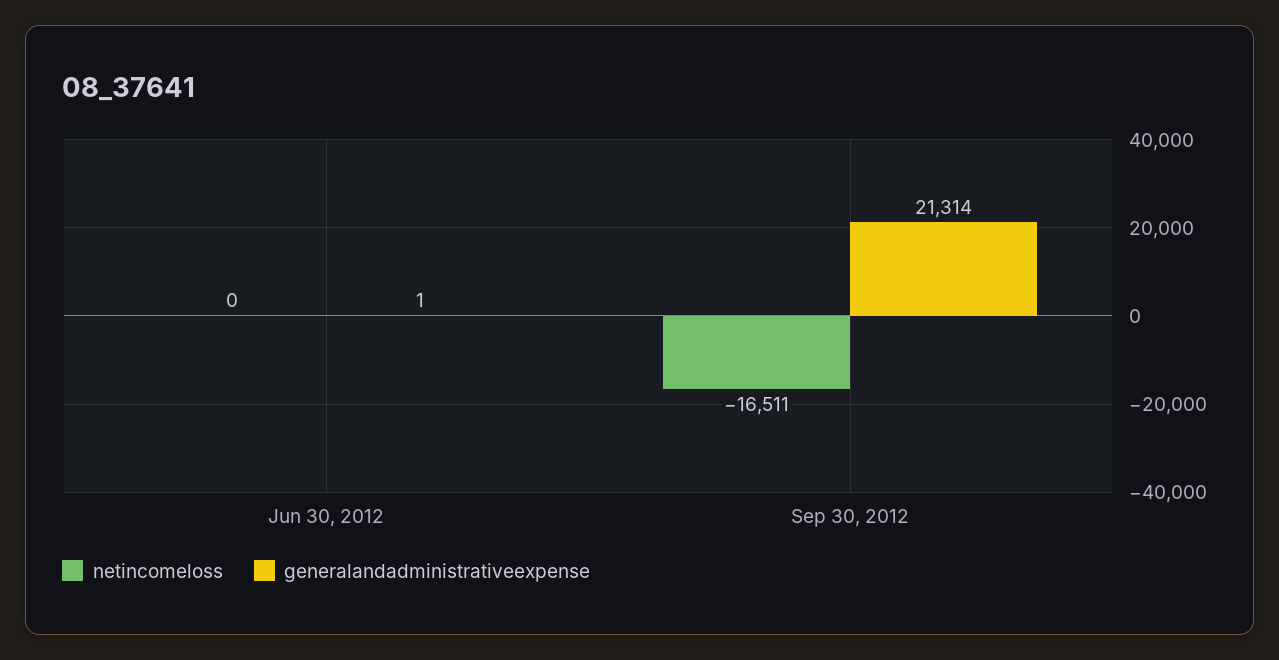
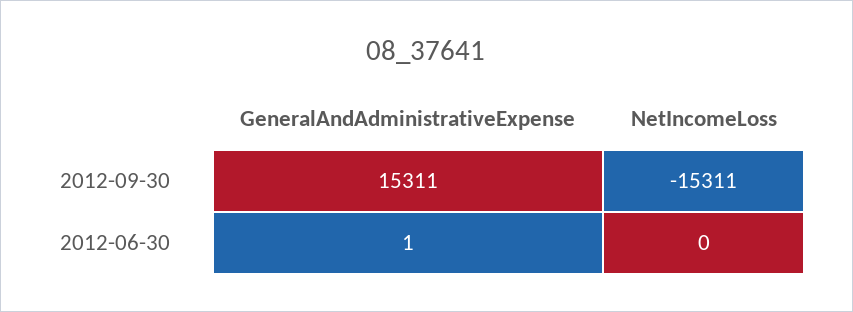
  {
    "netincomeloss": {
      "Jun 30, 2012": 0,
-     "Sep 30, 2012": -16511
+     "Sep 30, 2012": -15311
    },
    "generalandadministrativeexpense": {
      "Jun 30, 2012": 1,
-     "Sep 30, 2012": 21314
+     "Sep 30, 2012": 15311
    }
  }

